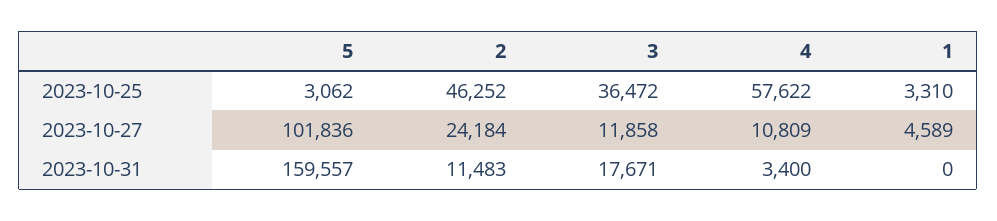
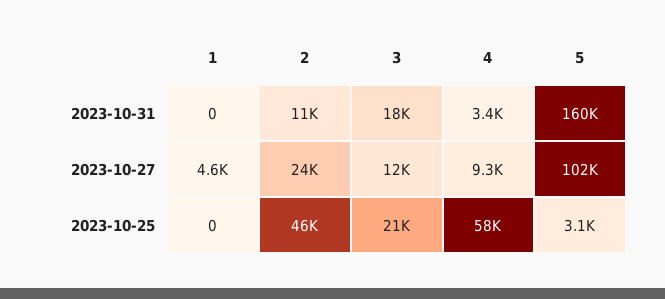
  {
    "5": {
      "2023-10-25": 3062,
      "2023-10-27": 101836,
      "2023-10-31": 159557
    },
    "2": {
      "2023-10-25": 46252,
      "2023-10-27": 24184,
      "2023-10-31": 11483
    },
    "3": {
-     "2023-10-25": 36472,
+     "2023-10-25": 21000,
      "2023-10-27": 11858,
      "2023-10-31": 17671
    },
    "4": {
      "2023-10-25": 57622,
-     "2023-10-27": 10809,
+     "2023-10-27": 9300,
      "2023-10-31": 3400
    },
    "1": {
-     "2023-10-25": 3310,
+     "2023-10-25": 0,
      "2023-10-27": 4589,
      "2023-10-31": 0
    }
  }

